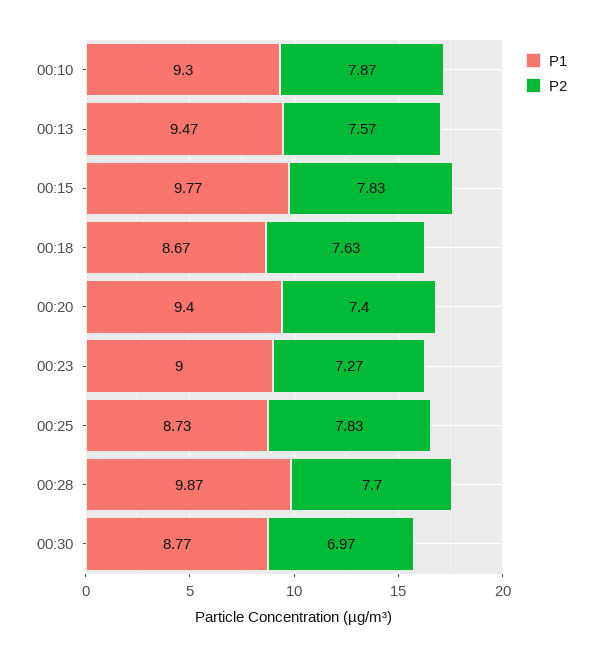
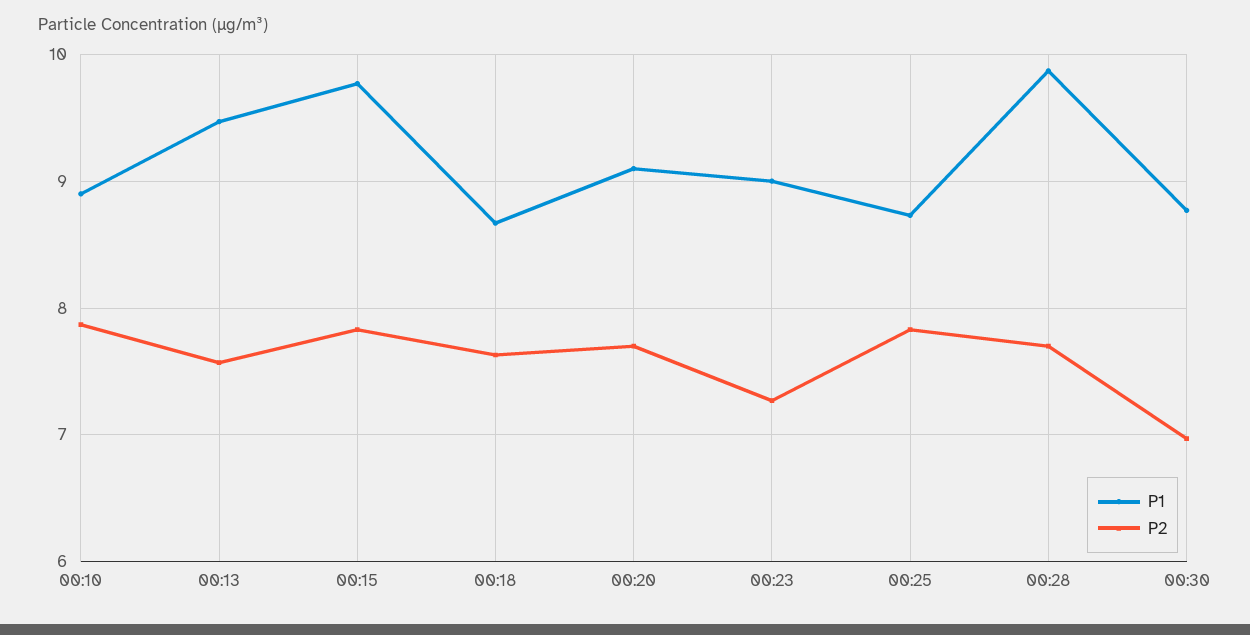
  {
    "P1": {
-     "00:10": 9.3,
+     "00:10": 8.9,
      "00:13": 9.47,
      "00:15": 9.77,
      "00:18": 8.67,
-     "00:20": 9.4,
+     "00:20": 9.1,
      "00:23": 9,
      "00:25": 8.73,
      "00:28": 9.87,
      "00:30": 8.77
    },
    "P2": {
      "00:10": 7.87,
      "00:13": 7.57,
      "00:15": 7.83,
      "00:18": 7.63,
-     "00:20": 7.4,
+     "00:20": 7.7,
      "00:23": 7.27,
      "00:25": 7.83,
      "00:28": 7.7,
      "00:30": 6.97
    }
  }

